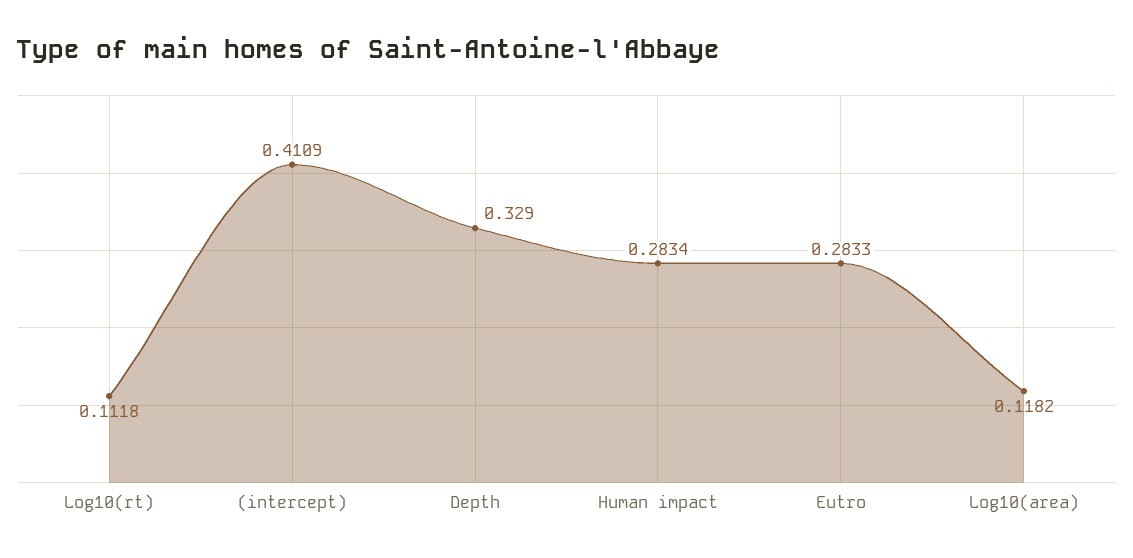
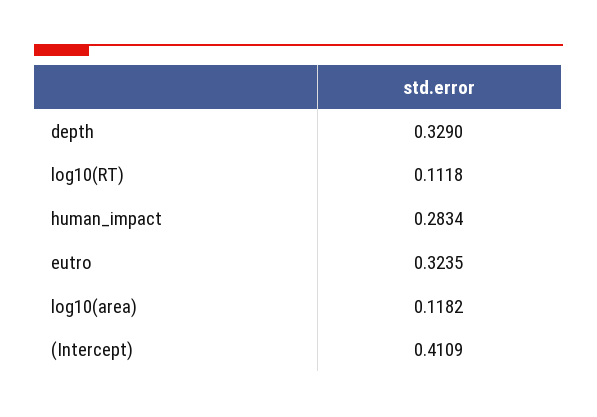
  {
    "Log10(rt)": 0.1118,
    "(intercept)": 0.4109,
    "Depth": 0.329,
    "Human impact": 0.2834,
-   "Eutro": 0.2833,
+   "Eutro": 0.3235,
    "Log10(area)": 0.1182
  }

